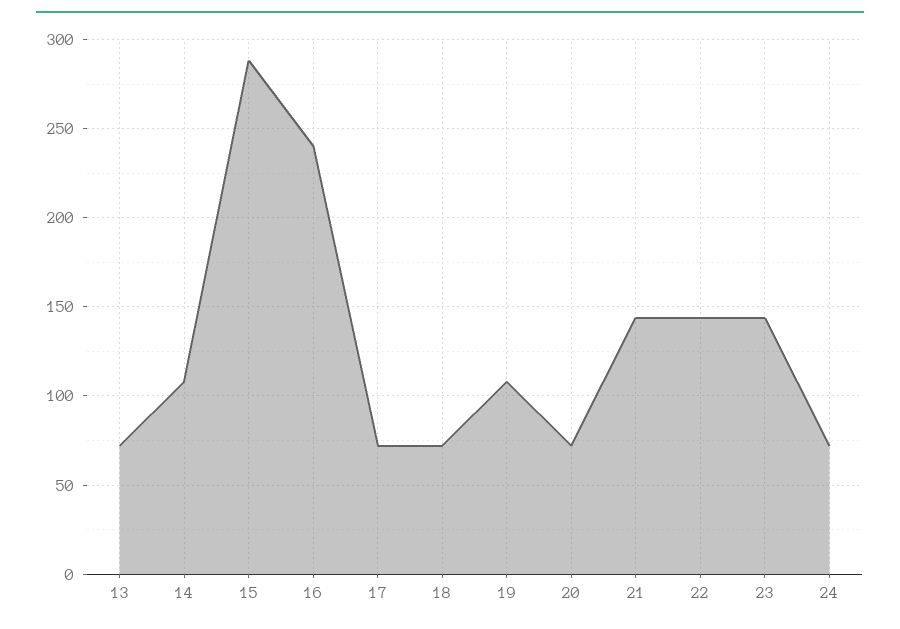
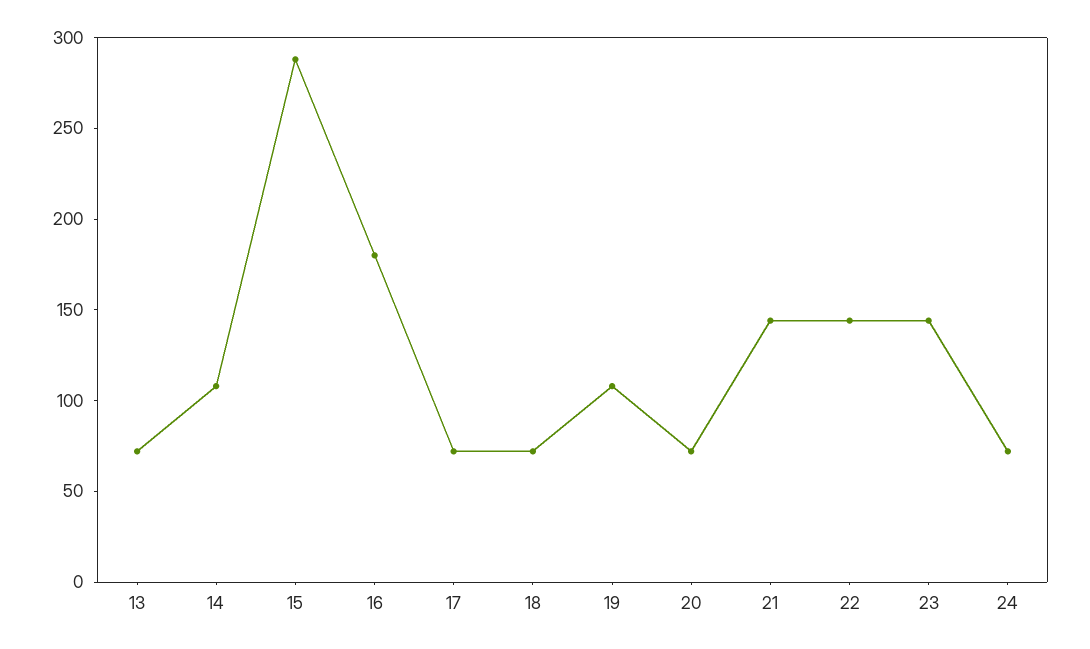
  {
    "13": 70,
    "14": 110,
    "15": 290,
-   "16": 240,
+   "16": 180,
    "17": 70,
    "18": 70,
    "19": 110,
    "20": 70,
    "21": 145,
    "22": 145,
    "23": 145,
    "24": 70
  }

